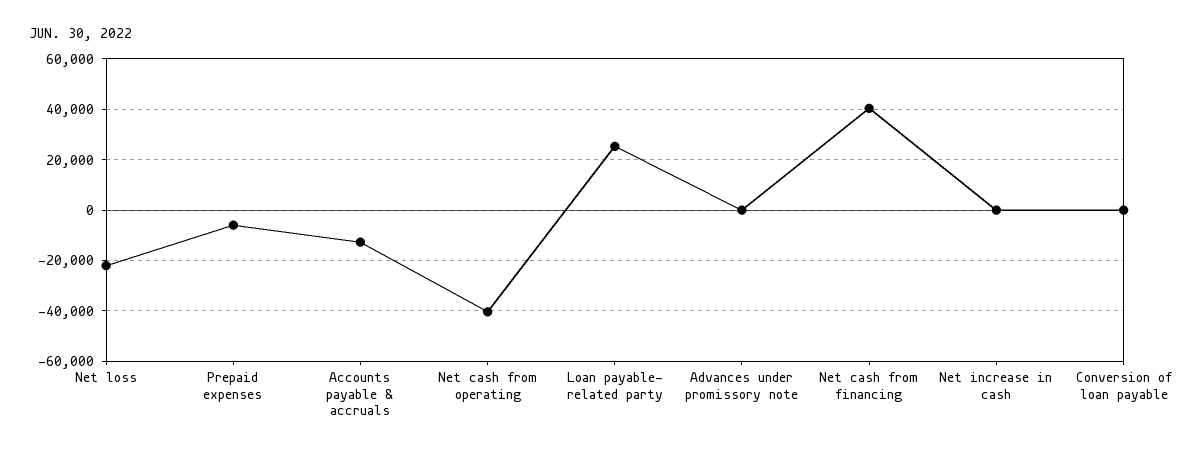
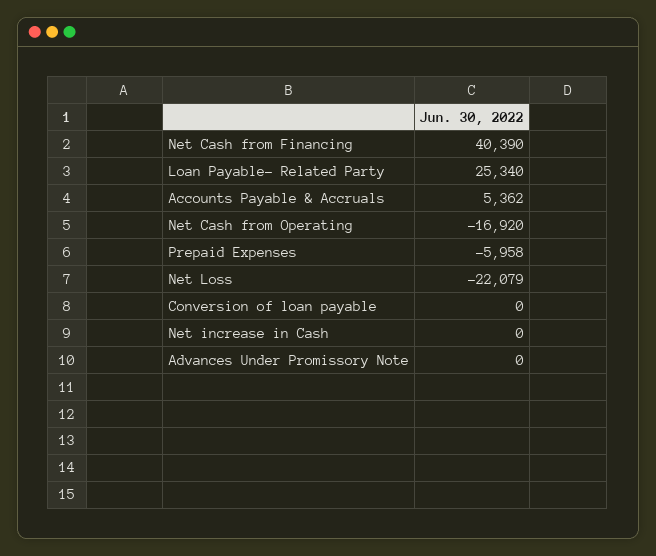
  {
    "Net loss": -22079,
    "Prepaid expenses": -5958,
-   "Accounts payable & accruals": -12500,
+   "Accounts payable & accruals": 5362,
-   "Net cash from operating": -40000,
+   "Net cash from operating": -16920,
    "Loan payable- related party": 25340,
    "Advances under promissory note": 0,
    "Net cash from financing": 40390,
    "Net increase in cash": 0,
    "Conversion of loan payable": 0
  }

